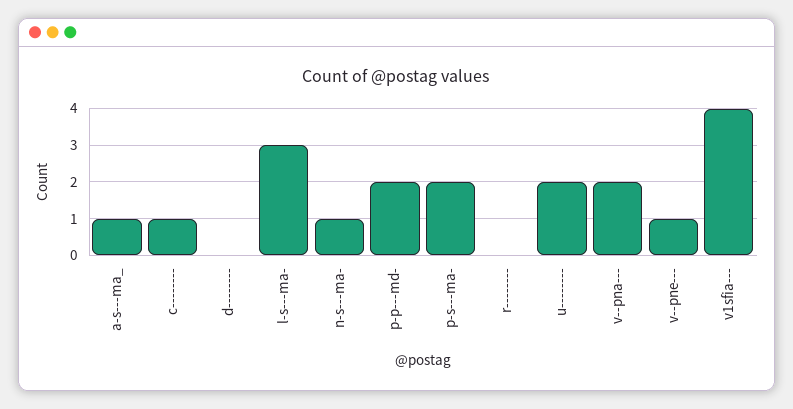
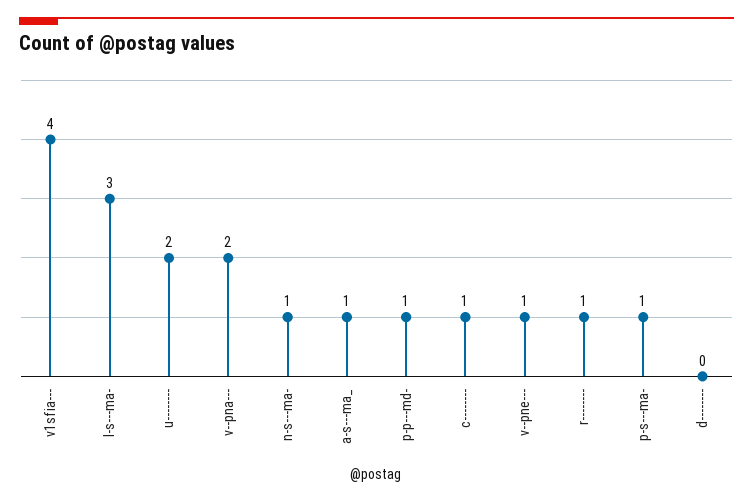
  {
    "a-s---ma_": 1,
    "c--------": 1,
    "d--------": 0,
    "l-s---ma-": 3,
    "n-s---ma-": 1,
-   "p-p---md-": 2,
+   "p-p---md-": 1,
-   "p-s---ma-": 2,
+   "p-s---ma-": 1,
-   "r--------": 0,
+   "r--------": 1,
    "u--------": 2,
    "v--pna---": 2,
    "v--pne---": 1,
    "v1sfia---": 4
  }

